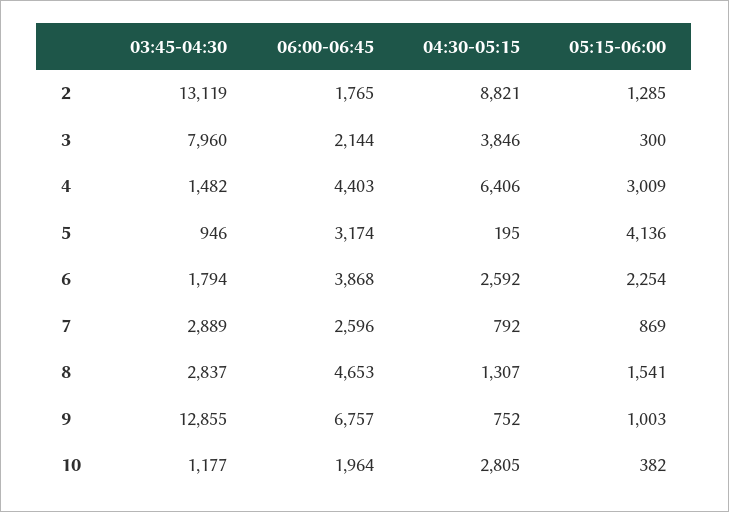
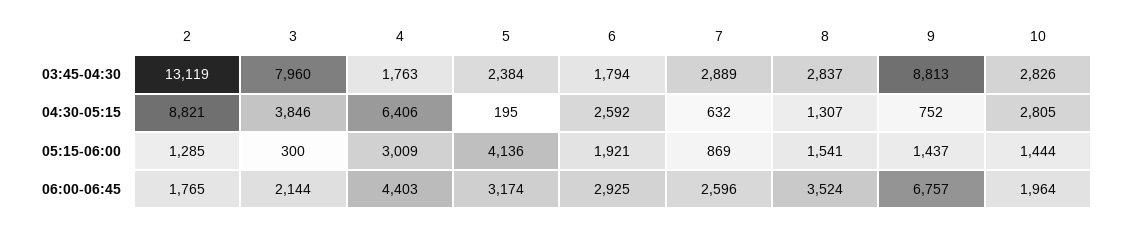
  {
    "03:45-04:30": {
      "2": 13119,
      "3": 7960,
-     "4": 1482,
+     "4": 1763,
-     "5": 946,
+     "5": 2384,
      "6": 1794,
      "7": 2889,
      "8": 2837,
-     "9": 12855,
+     "9": 8813,
-     "10": 1177
+     "10": 2826
    },
    "06:00-06:45": {
      "2": 1765,
      "3": 2144,
      "4": 4403,
      "5": 3174,
-     "6": 3868,
+     "6": 2925,
      "7": 2596,
-     "8": 4653,
+     "8": 3524,
      "9": 6757,
      "10": 1964
    },
    "04:30-05:15": {
      "2": 8821,
      "3": 3846,
      "4": 6406,
      "5": 195,
      "6": 2592,
-     "7": 792,
+     "7": 632,
      "8": 1307,
      "9": 752,
      "10": 2805
    },
    "05:15-06:00": {
      "2": 1285,
      "3": 300,
      "4": 3009,
      "5": 4136,
-     "6": 2254,
+     "6": 1921,
      "7": 869,
      "8": 1541,
-     "9": 1003,
+     "9": 1437,
-     "10": 382
+     "10": 1444
    }
  }

